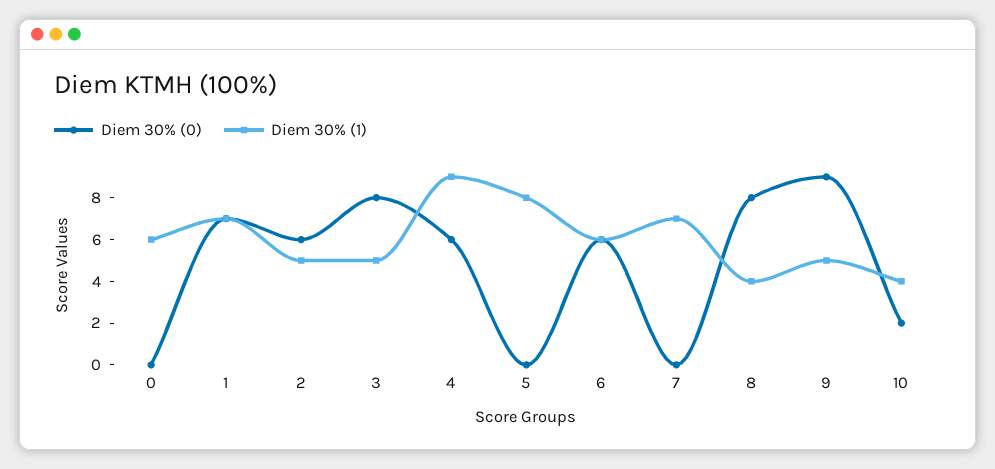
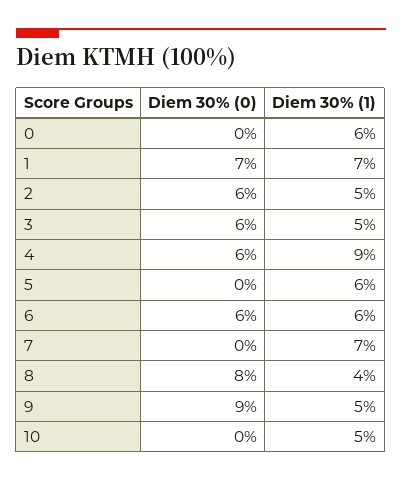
  {
    "Diem 30% (0)": {
      "0": 0,
      "1": 7,
      "2": 6,
-     "3": 8,
+     "3": 6,
      "4": 6,
      "5": 0,
      "6": 6,
      "7": 0,
      "8": 8,
      "9": 9,
-     "10": 2
+     "10": 0
    },
    "Diem 30% (1)": {
      "0": 6,
      "1": 7,
      "2": 5,
      "3": 5,
      "4": 9,
-     "5": 8,
+     "5": 6,
      "6": 6,
      "7": 7,
      "8": 4,
      "9": 5,
-     "10": 4
+     "10": 5
    }
  }

